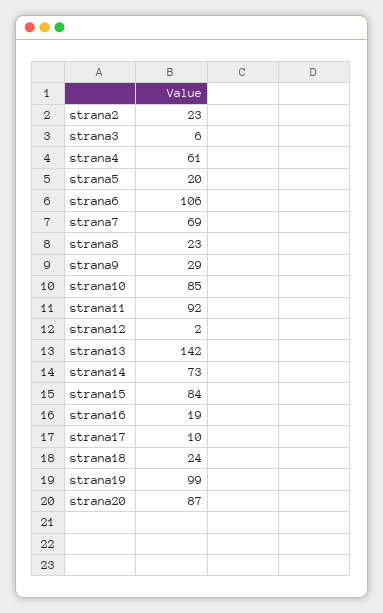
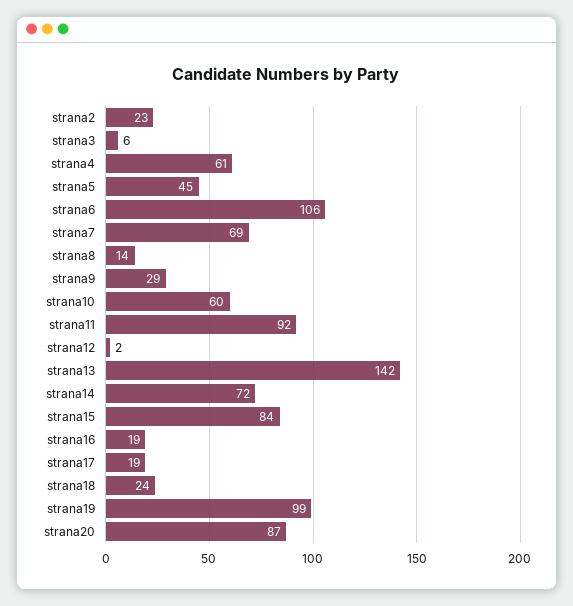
  {
    "strana2": 23,
    "strana3": 6,
    "strana4": 61,
-   "strana5": 20,
+   "strana5": 45,
    "strana6": 106,
    "strana7": 69,
-   "strana8": 23,
+   "strana8": 14,
    "strana9": 29,
-   "strana10": 85,
+   "strana10": 60,
    "strana11": 92,
    "strana12": 2,
    "strana13": 142,
-   "strana14": 73,
+   "strana14": 72,
    "strana15": 84,
    "strana16": 19,
-   "strana17": 10,
+   "strana17": 19,
    "strana18": 24,
    "strana19": 99,
    "strana20": 87
  }

